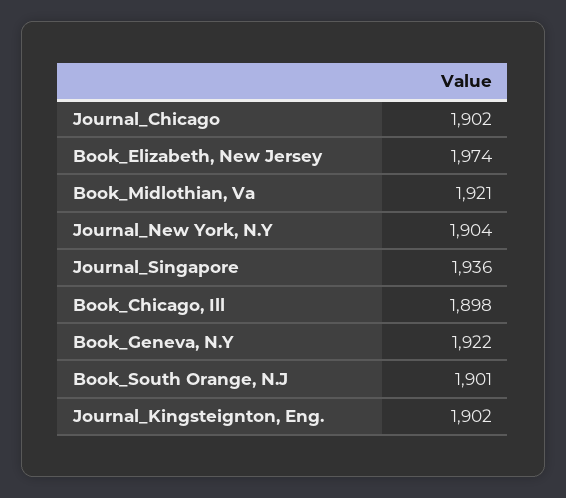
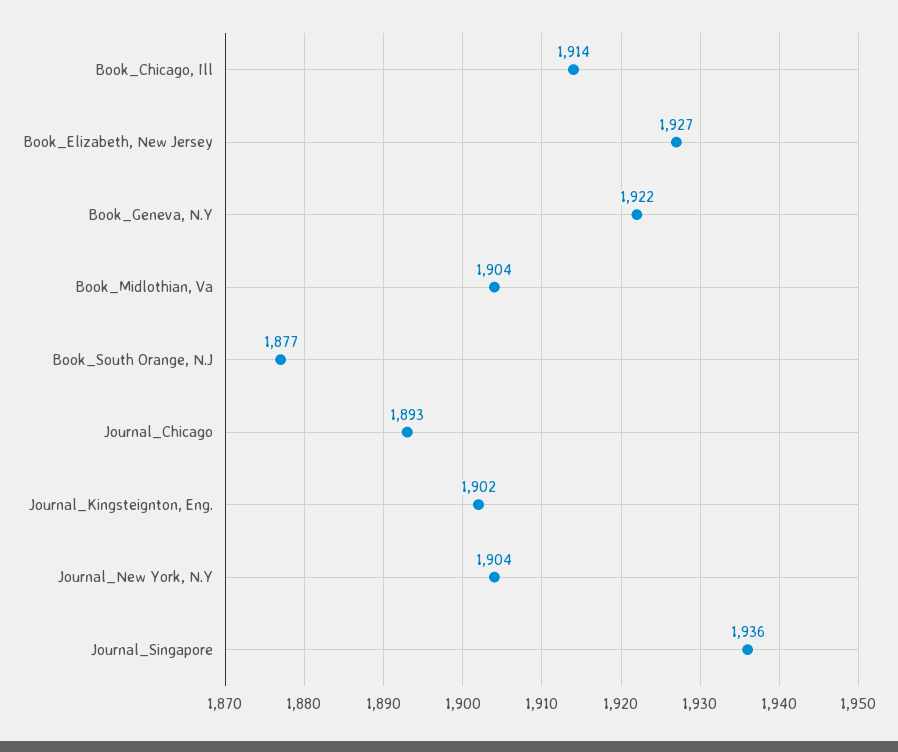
  {
-   "Journal_Chicago": 1902,
+   "Journal_Chicago": 1893,
-   "Book_Elizabeth, New Jersey": 1974,
+   "Book_Elizabeth, New Jersey": 1927,
-   "Book_Midlothian, Va": 1921,
+   "Book_Midlothian, Va": 1904,
    "Journal_New York, N.Y": 1904,
    "Journal_Singapore": 1936,
-   "Book_Chicago, Ill": 1898,
+   "Book_Chicago, Ill": 1914,
    "Book_Geneva, N.Y": 1922,
-   "Book_South Orange, N.J": 1901,
+   "Book_South Orange, N.J": 1877,
    "Journal_Kingsteignton, Eng.": 1902
  }

